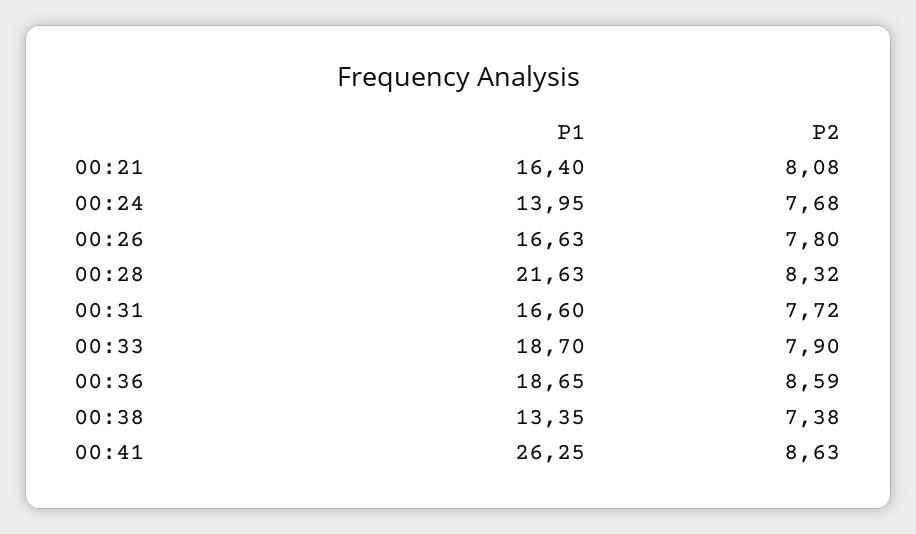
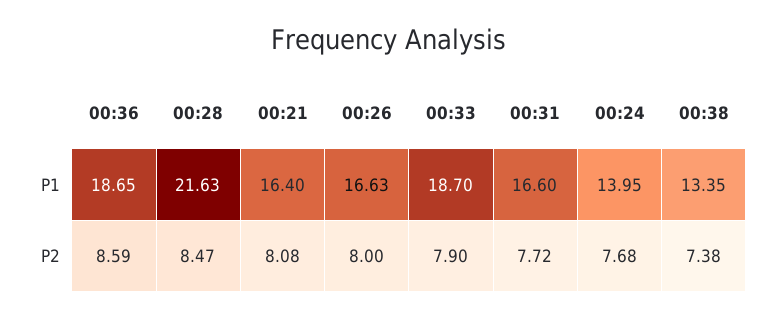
  {
    "P1": {
      "00:21": 16.4,
      "00:24": 13.95,
      "00:26": 16.63,
      "00:28": 21.63,
      "00:31": 16.6,
      "00:33": 18.7,
      "00:36": 18.65,
-     "00:38": 13.35,
+     "00:38": 13.35
-     "00:41": 26.25
    },
    "P2": {
      "00:21": 8.08,
      "00:24": 7.68,
-     "00:26": 7.8,
+     "00:26": 8,
-     "00:28": 8.32,
+     "00:28": 8.47,
      "00:31": 7.72,
      "00:33": 7.9,
      "00:36": 8.59,
-     "00:38": 7.38,
+     "00:38": 7.38
-     "00:41": 8.63
    }
  }

